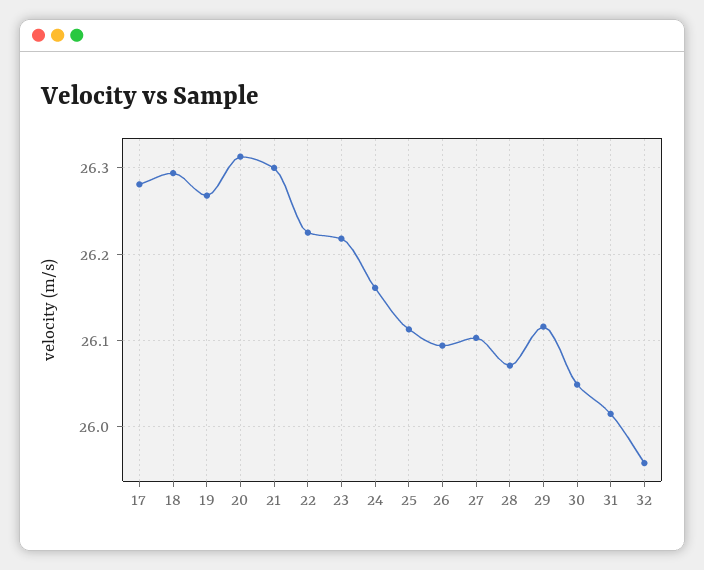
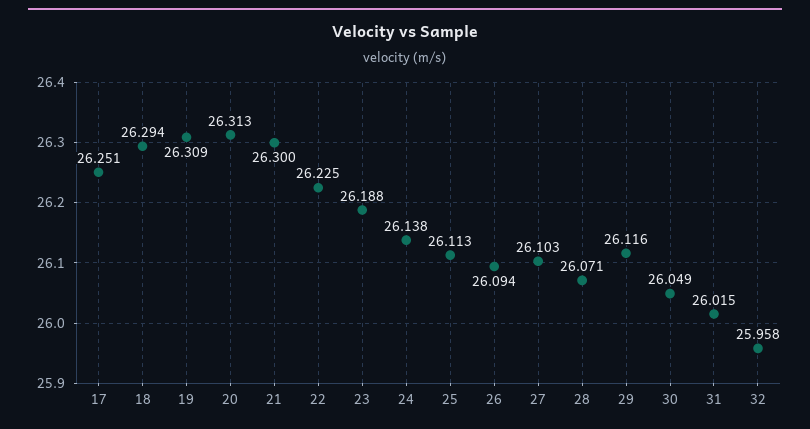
  {
-   "17": 26.28,
+   "17": 26.251,
    "18": 26.294,
-   "19": 26.27,
+   "19": 26.309,
    "20": 26.313,
    "21": 26.3,
    "22": 26.225,
-   "23": 26.22,
+   "23": 26.188,
-   "24": 26.16,
+   "24": 26.138,
    "25": 26.113,
    "26": 26.094,
    "27": 26.103,
    "28": 26.071,
    "29": 26.116,
    "30": 26.049,
    "31": 26.015,
    "32": 25.958
  }

